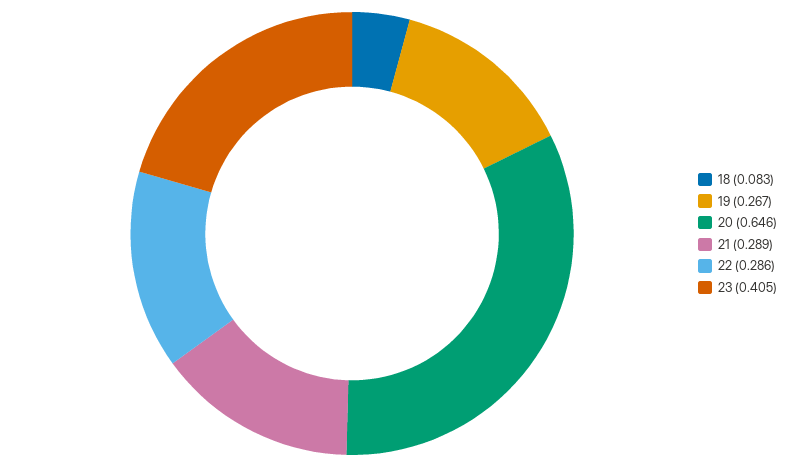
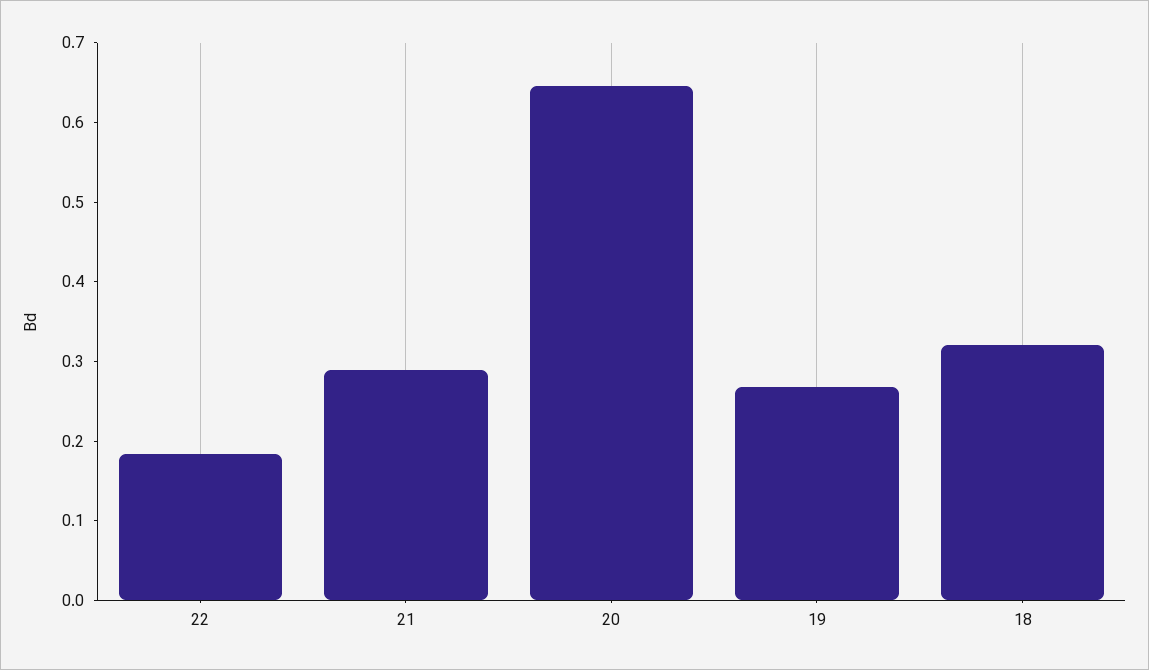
  {
-   "18": 0.083,
+   "18": 0.32,
    "19": 0.267,
    "20": 0.646,
    "21": 0.289,
-   "22": 0.286,
+   "22": 0.18
-   "23": 0.405
  }

